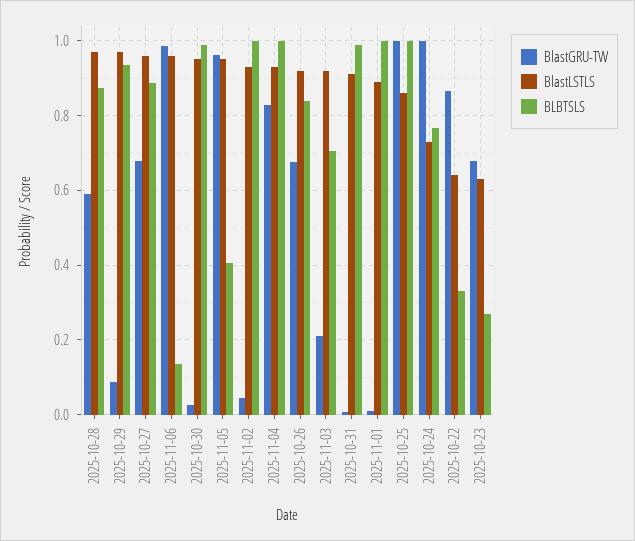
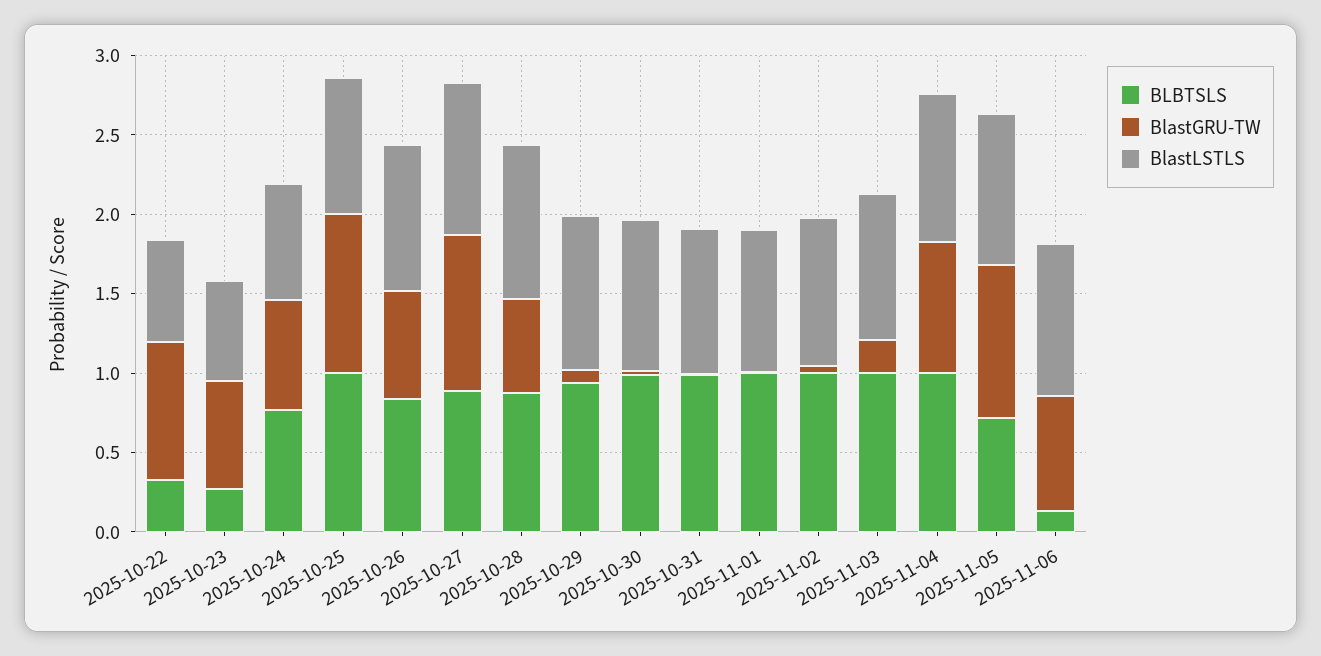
  {
    "BlastGRU-TW": {
      "2025-10-28": 0.6,
      "2025-10-29": 0.08,
-     "2025-10-27": 0.68,
+     "2025-10-27": 1,
-     "2025-11-06": 0.98,
+     "2025-11-06": 0.7,
      "2025-10-30": 0.02,
      "2025-11-05": 0.96,
      "2025-11-02": 0.04,
      "2025-11-04": 0.82,
      "2025-10-26": 0.68,
      "2025-11-03": 0.22,
      "2025-10-31": 0,
      "2025-11-01": 0,
      "2025-10-25": 1,
-     "2025-10-24": 1,
+     "2025-10-24": 0.7,
      "2025-10-22": 0.86,
      "2025-10-23": 0.68
    },
    "BlastLSTLS": {
      "2025-10-28": 0.98,
      "2025-10-29": 0.98,
      "2025-10-27": 0.96,
      "2025-11-06": 0.96,
      "2025-10-30": 0.96,
      "2025-11-05": 0.96,
      "2025-11-02": 0.94,
      "2025-11-04": 0.94,
      "2025-10-26": 0.92,
      "2025-11-03": 0.92,
      "2025-10-31": 0.92,
      "2025-11-01": 0.9,
      "2025-10-25": 0.86,
      "2025-10-24": 0.74,
      "2025-10-22": 0.64,
      "2025-10-23": 0.64
    },
    "BLBTSLS": {
      "2025-10-28": 0.88,
      "2025-10-29": 0.94,
      "2025-10-27": 0.88,
      "2025-11-06": 0.14,
      "2025-10-30": 0.98,
-     "2025-11-05": 0.4,
+     "2025-11-05": 0.7,
      "2025-11-02": 1,
      "2025-11-04": 1,
      "2025-10-26": 0.84,
-     "2025-11-03": 0.7,
+     "2025-11-03": 1,
      "2025-10-31": 0.98,
      "2025-11-01": 1,
      "2025-10-25": 1,
      "2025-10-24": 0.76,
      "2025-10-22": 0.32,
      "2025-10-23": 0.28
    }
  }

